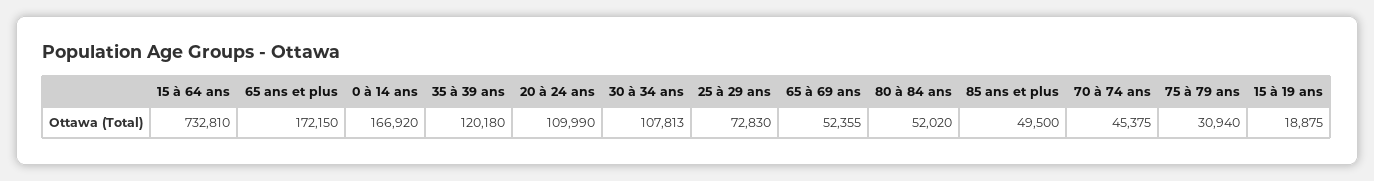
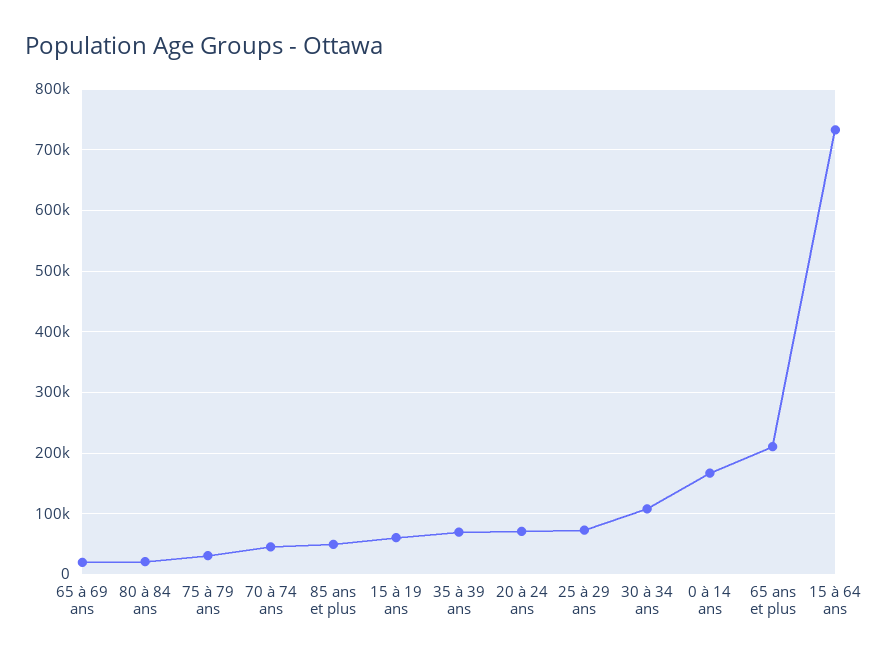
  {
    "15 à 64 ans": 732810,
-   "65 ans et plus": 172150,
+   "65 ans et plus": 210000,
    "0 à 14 ans": 166920,
-   "35 à 39 ans": 120180,
+   "35 à 39 ans": 70000,
-   "20 à 24 ans": 109990,
+   "20 à 24 ans": 70000,
    "30 à 34 ans": 107813,
    "25 à 29 ans": 72830,
-   "65 à 69 ans": 52355,
+   "65 à 69 ans": 20000,
-   "80 à 84 ans": 52020,
+   "80 à 84 ans": 20000,
    "85 ans et plus": 49500,
    "70 à 74 ans": 45375,
    "75 à 79 ans": 30940,
-   "15 à 19 ans": 18875
+   "15 à 19 ans": 60000
  }

